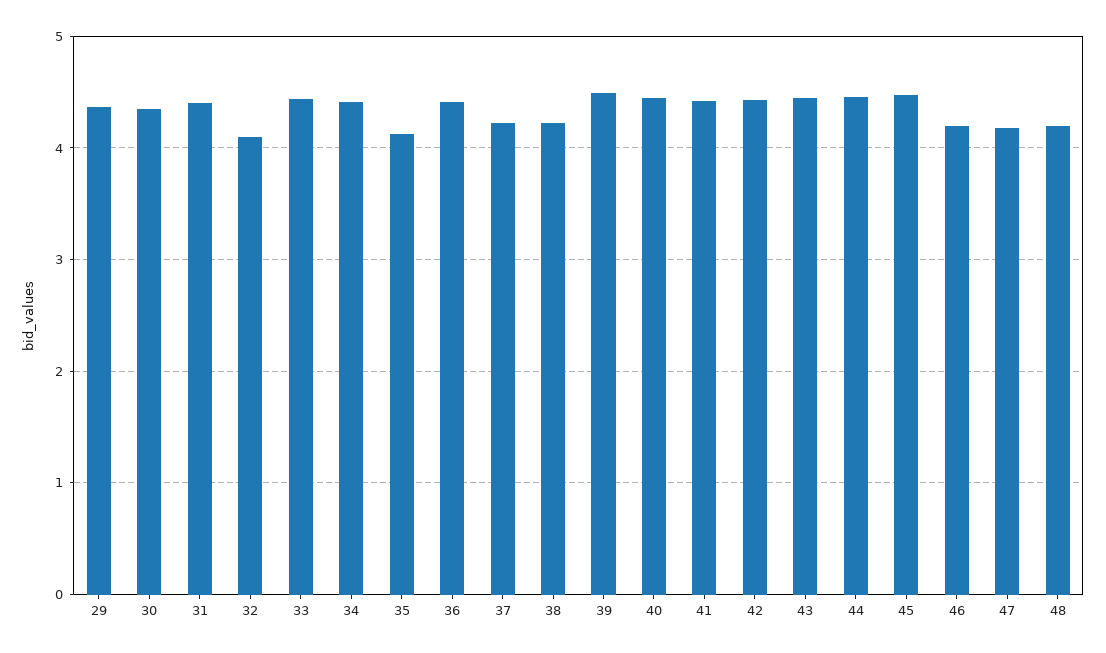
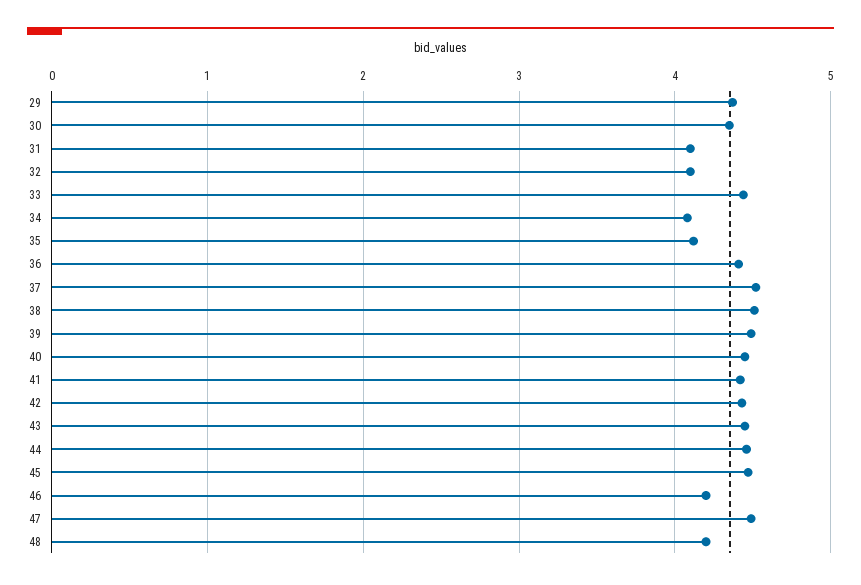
  {
    "29": 4.4,
    "30": 4.4,
-   "31": 4.4,
+   "31": 4.1,
    "32": 4.1,
    "33": 4.4,
-   "34": 4.4,
+   "34": 4.1,
    "35": 4.1,
    "36": 4.4,
-   "37": 4.2,
+   "37": 4.5,
-   "38": 4.2,
+   "38": 4.5,
    "39": 4.5,
    "40": 4.5,
    "41": 4.4,
    "42": 4.4,
    "43": 4.5,
    "44": 4.5,
    "45": 4.5,
    "46": 4.2,
-   "47": 4.2,
+   "47": 4.5,
    "48": 4.2
  }

